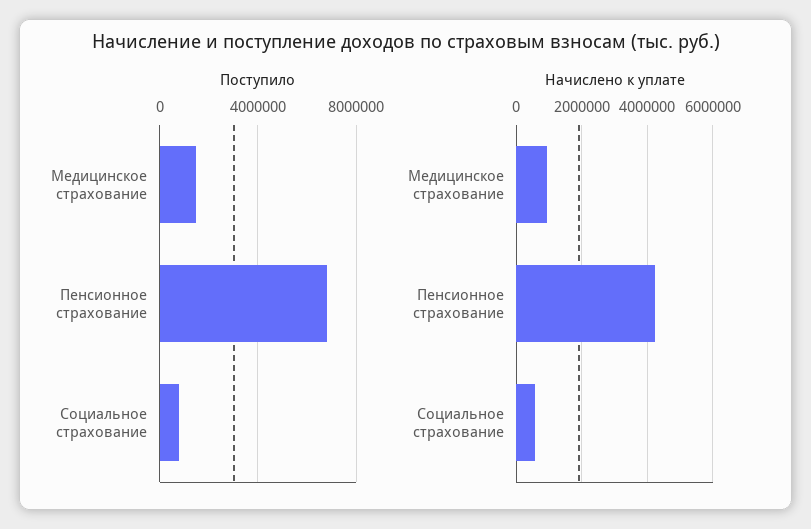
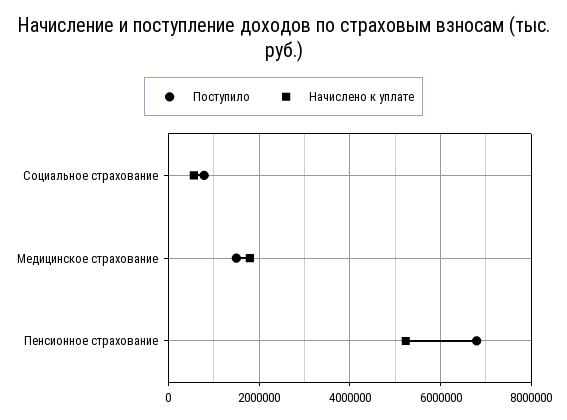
  {
    "Поступило": {
      "Медицинское страхование": 1400000,
      "Пенсионное страхование": 6800000,
      "Социальное страхование": 800000
    },
    "Начислено к уплате": {
-     "Медицинское страхование": 1000000,
+     "Медицинское страхование": 1800000,
-     "Пенсионное страхование": 4200000,
+     "Пенсионное страхование": 5200000,
      "Социальное страхование": 600000
    }
  }

